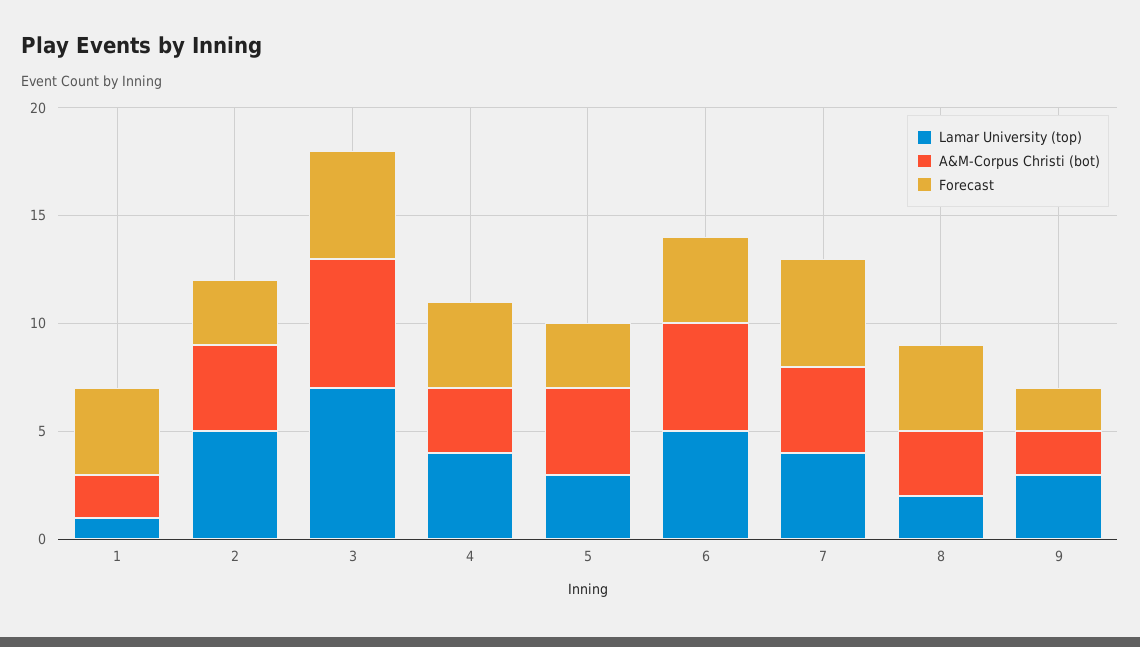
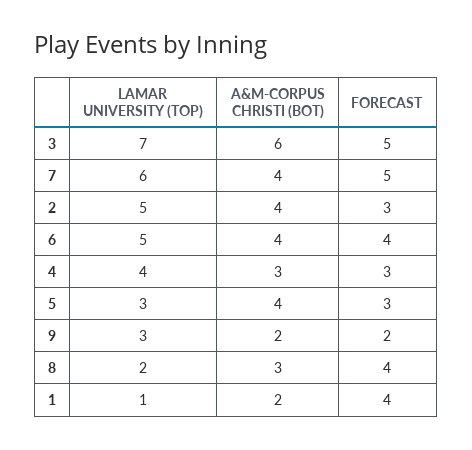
  {
    "Lamar University (top)": {
      "1": 1,
      "2": 5,
      "3": 7,
      "4": 4,
      "5": 3,
      "6": 5,
-     "7": 4,
+     "7": 6,
      "8": 2,
      "9": 3
    },
    "A&M-Corpus Christi (bot)": {
      "1": 2,
      "2": 4,
      "3": 6,
      "4": 3,
      "5": 4,
-     "6": 5,
+     "6": 4,
      "7": 4,
      "8": 3,
      "9": 2
    },
    "Forecast": {
      "1": 4,
      "2": 3,
      "3": 5,
-     "4": 4,
+     "4": 3,
      "5": 3,
      "6": 4,
      "7": 5,
      "8": 4,
      "9": 2
    }
  }

